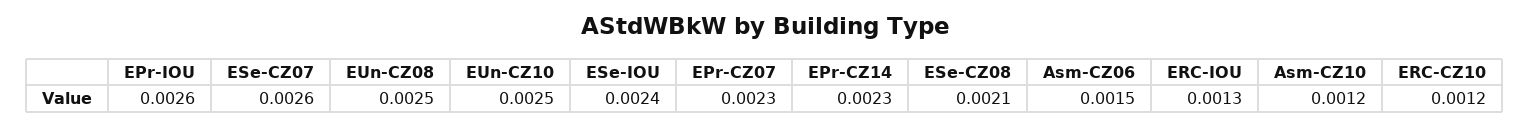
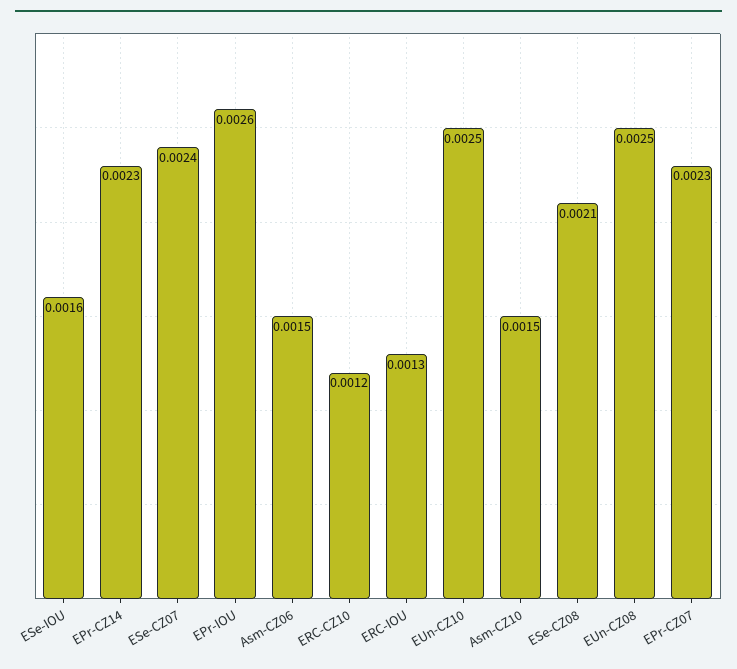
  {
    "EPr-IOU": 0.0026,
-   "ESe-CZ07": 0.0026,
+   "ESe-CZ07": 0.0024,
    "EUn-CZ08": 0.0025,
    "EUn-CZ10": 0.0025,
-   "ESe-IOU": 0.0024,
+   "ESe-IOU": 0.0016,
    "EPr-CZ07": 0.0023,
    "EPr-CZ14": 0.0023,
    "ESe-CZ08": 0.0021,
    "Asm-CZ06": 0.0015,
    "ERC-IOU": 0.0013,
-   "Asm-CZ10": 0.0012,
+   "Asm-CZ10": 0.0015,
    "ERC-CZ10": 0.0012
  }

